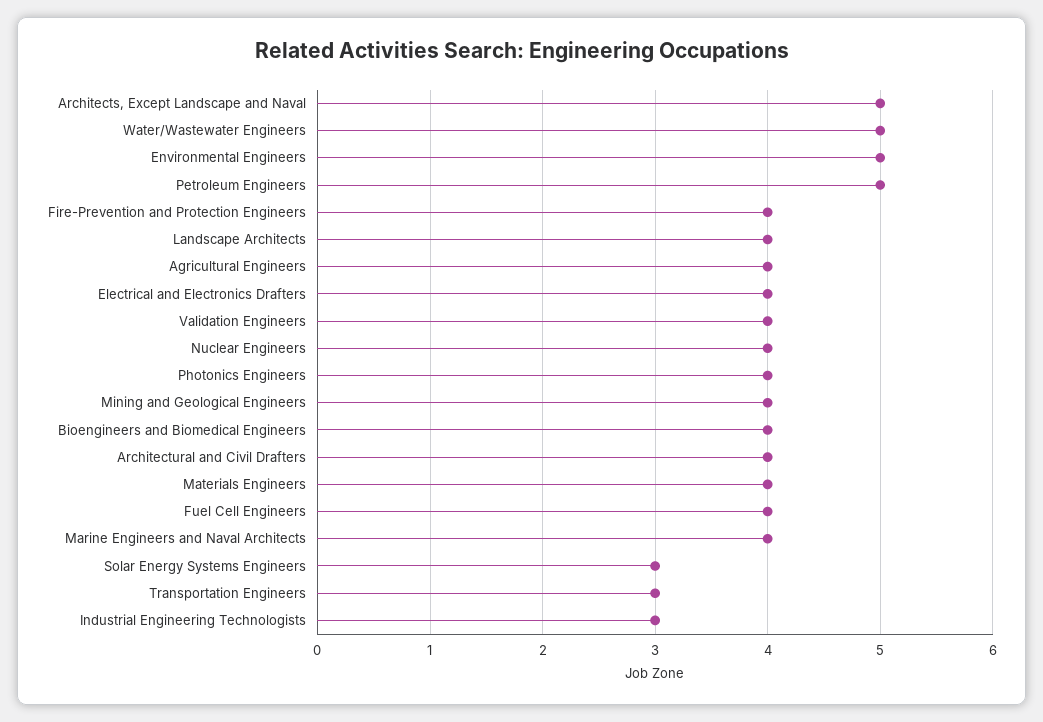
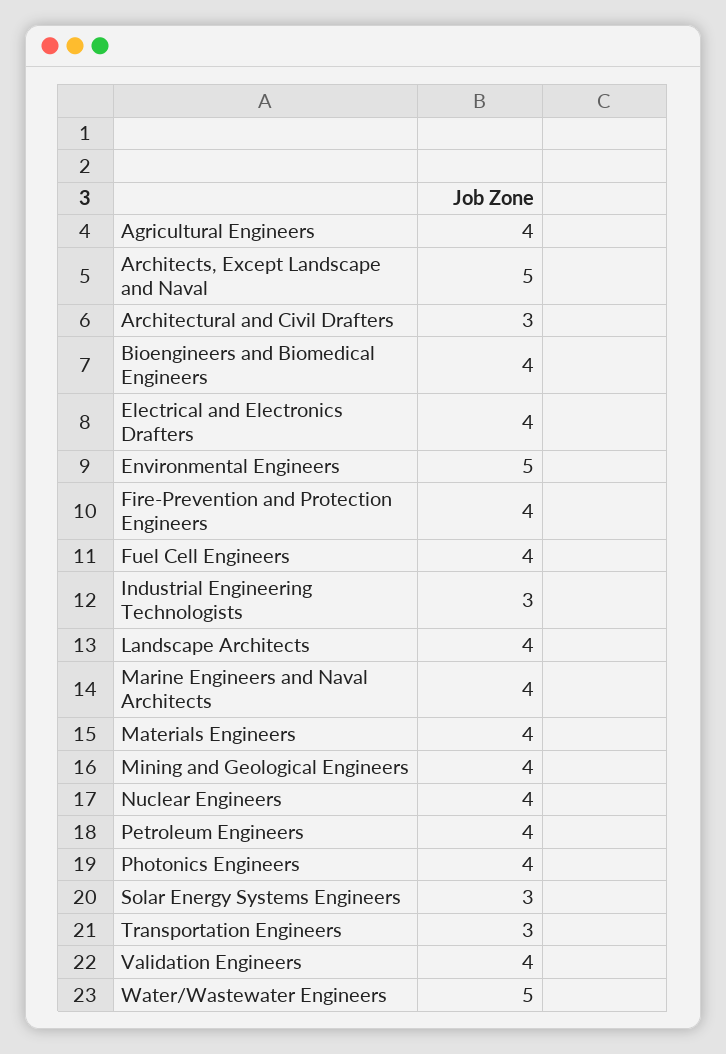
  {
    "Architects, Except Landscape and Naval": 5,
    "Water/Wastewater Engineers": 5,
    "Environmental Engineers": 5,
-   "Petroleum Engineers": 5,
+   "Petroleum Engineers": 4,
    "Fire-Prevention and Protection Engineers": 4,
    "Landscape Architects": 4,
    "Agricultural Engineers": 4,
    "Electrical and Electronics Drafters": 4,
    "Validation Engineers": 4,
    "Nuclear Engineers": 4,
    "Photonics Engineers": 4,
    "Mining and Geological Engineers": 4,
    "Bioengineers and Biomedical Engineers": 4,
-   "Architectural and Civil Drafters": 4,
+   "Architectural and Civil Drafters": 3,
    "Materials Engineers": 4,
    "Fuel Cell Engineers": 4,
    "Marine Engineers and Naval Architects": 4,
    "Solar Energy Systems Engineers": 3,
    "Transportation Engineers": 3,
    "Industrial Engineering Technologists": 3
  }

